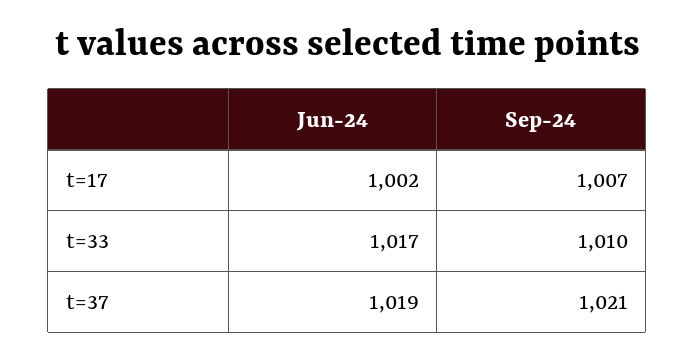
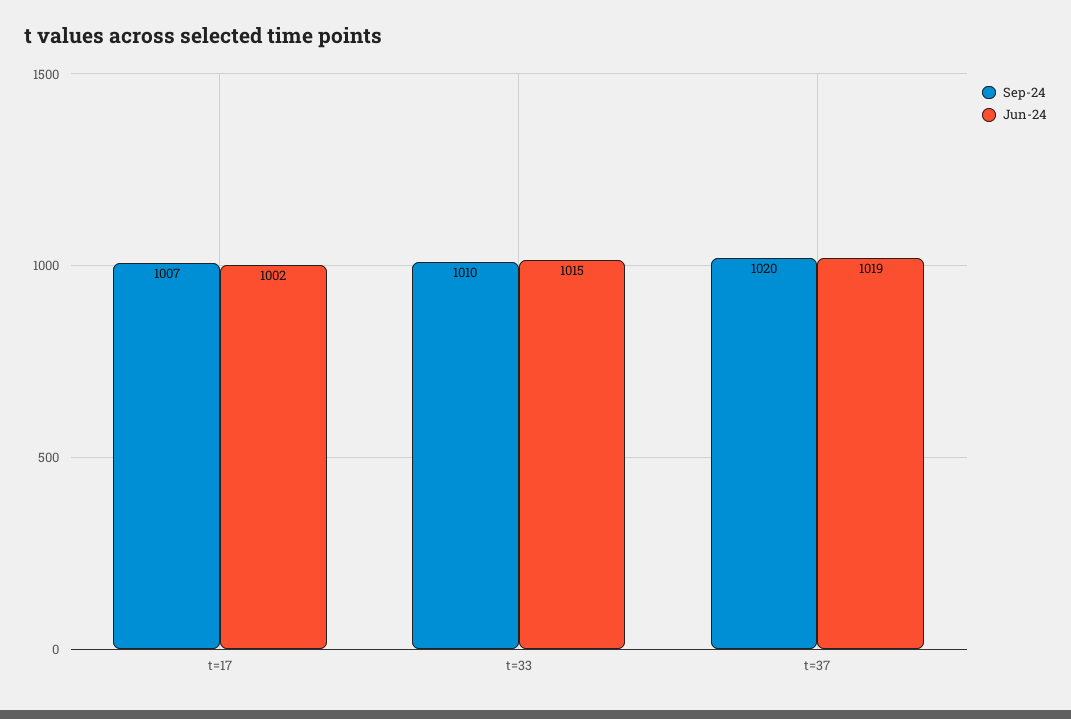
  {
    "Jun-24": {
      "t=17": 1002,
-     "t=33": 1017,
+     "t=33": 1015,
      "t=37": 1019
    },
    "Sep-24": {
      "t=17": 1007,
      "t=33": 1010,
-     "t=37": 1021
+     "t=37": 1020
    }
  }

